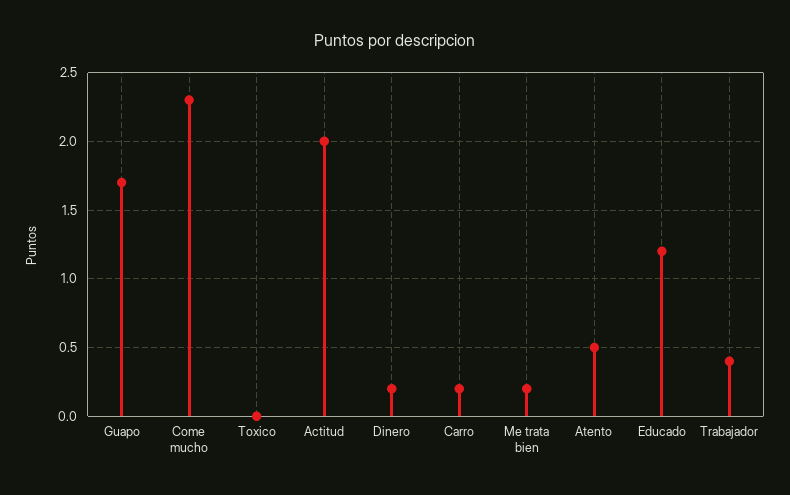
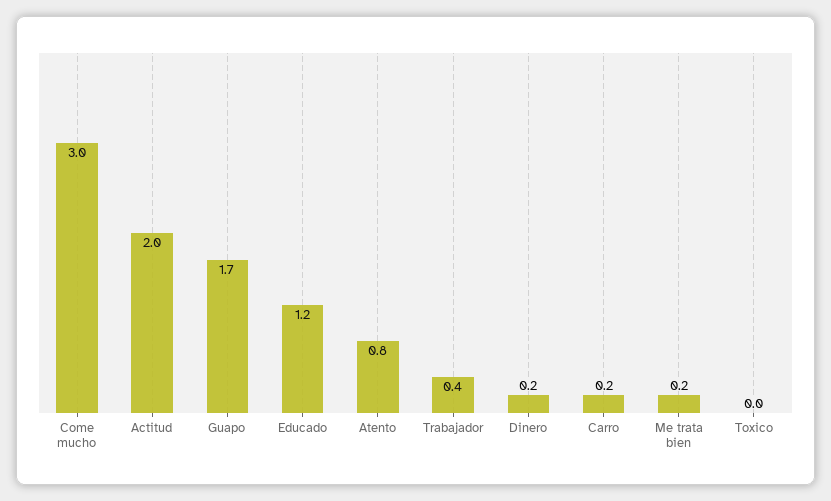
  {
    "Guapo": 1.7,
-   "Come mucho": 2.3,
+   "Come mucho": 3,
    "Toxico": 0,
    "Actitud": 2,
    "Dinero": 0.2,
    "Carro": 0.2,
    "Me trata bien": 0.2,
-   "Atento": 0.5,
+   "Atento": 0.8,
    "Educado": 1.2,
    "Trabajador": 0.4
  }

